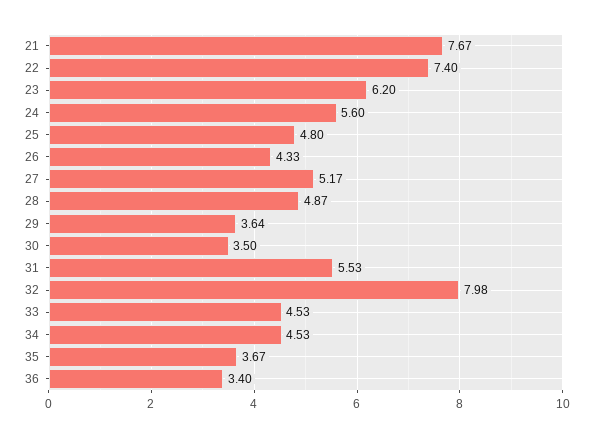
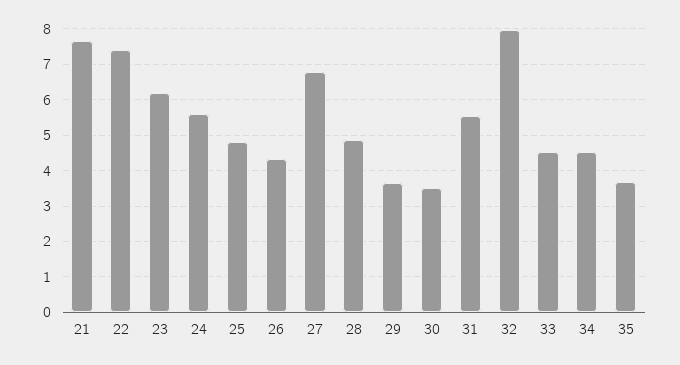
  {
    "21": 7.67,
    "22": 7.4,
    "23": 6.2,
    "24": 5.6,
    "25": 4.8,
    "26": 4.33,
-   "27": 5.17,
+   "27": 6.8,
    "28": 4.87,
    "29": 3.64,
    "30": 3.5,
    "31": 5.53,
    "32": 7.98,
    "33": 4.53,
    "34": 4.53,
-   "35": 3.67,
+   "35": 3.67
-   "36": 3.4
  }

